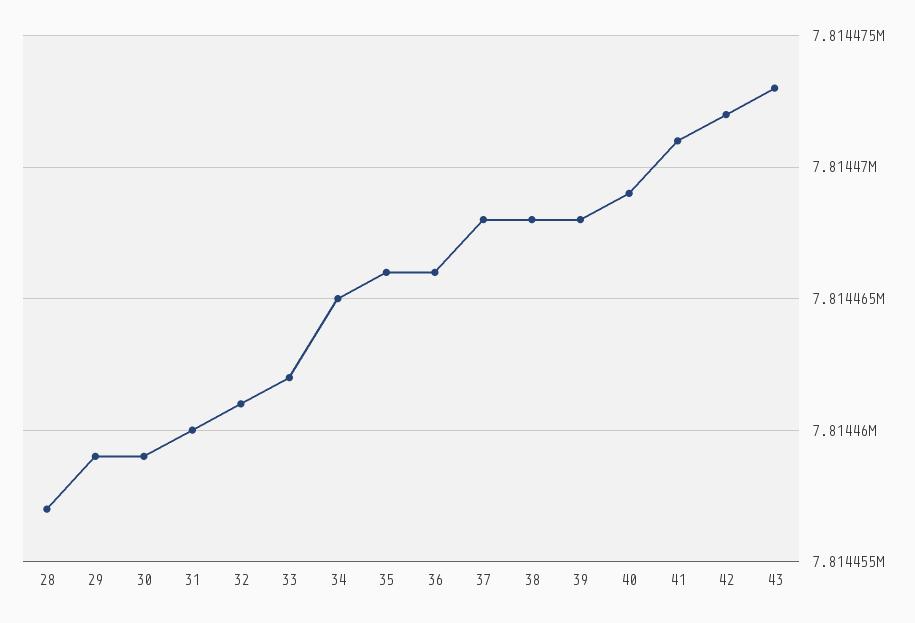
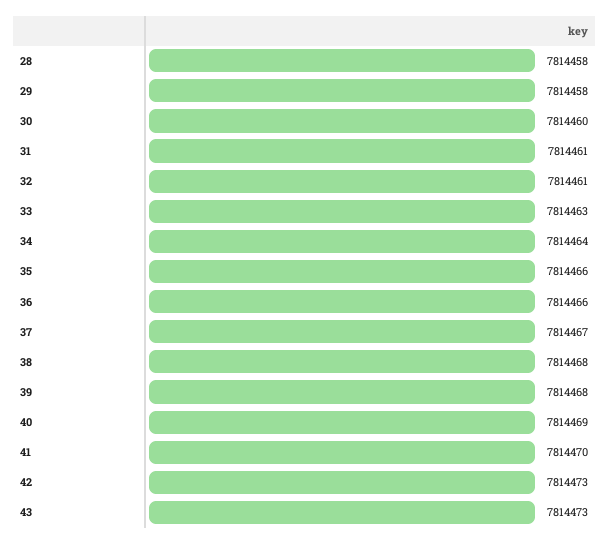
  {
-   "28": 7814457,
+   "28": 7814458,
-   "29": 7814459,
+   "29": 7814458,
-   "30": 7814459,
+   "30": 7814460,
-   "31": 7814460,
+   "31": 7814461,
    "32": 7814461,
-   "33": 7814462,
+   "33": 7814463,
-   "34": 7814465,
+   "34": 7814464,
    "35": 7814466,
    "36": 7814466,
-   "37": 7814468,
+   "37": 7814467,
    "38": 7814468,
    "39": 7814468,
    "40": 7814469,
-   "41": 7814471,
+   "41": 7814470,
-   "42": 7814472,
+   "42": 7814473,
    "43": 7814473
  }

